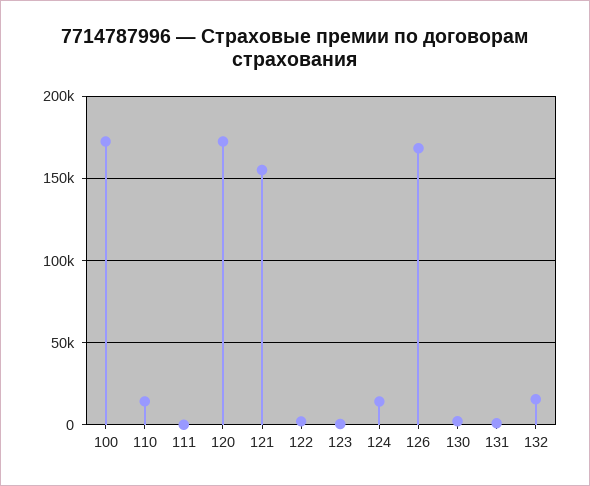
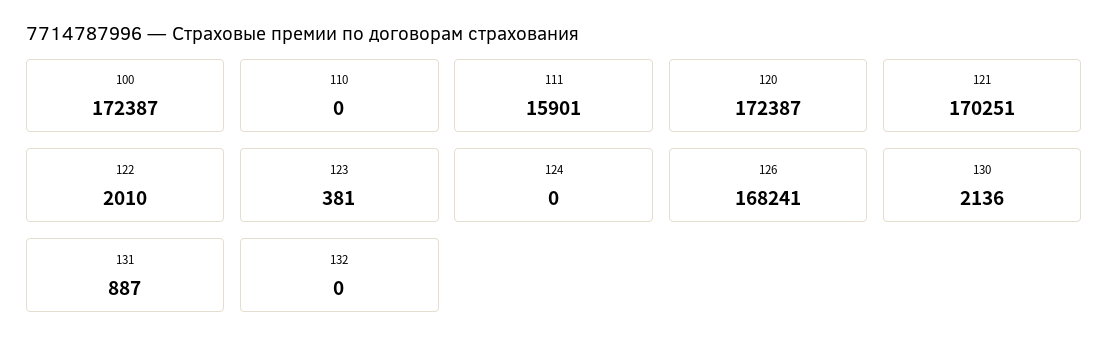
  {
    "100": 172387,
-   "110": 15000,
+   "110": 0,
-   "111": 0,
+   "111": 15901,
    "120": 172387,
-   "121": 155000,
+   "121": 170251,
    "122": 2010,
    "123": 381,
-   "124": 15000,
+   "124": 0,
    "126": 168241,
    "130": 2136,
    "131": 887,
-   "132": 15000
+   "132": 0
  }

